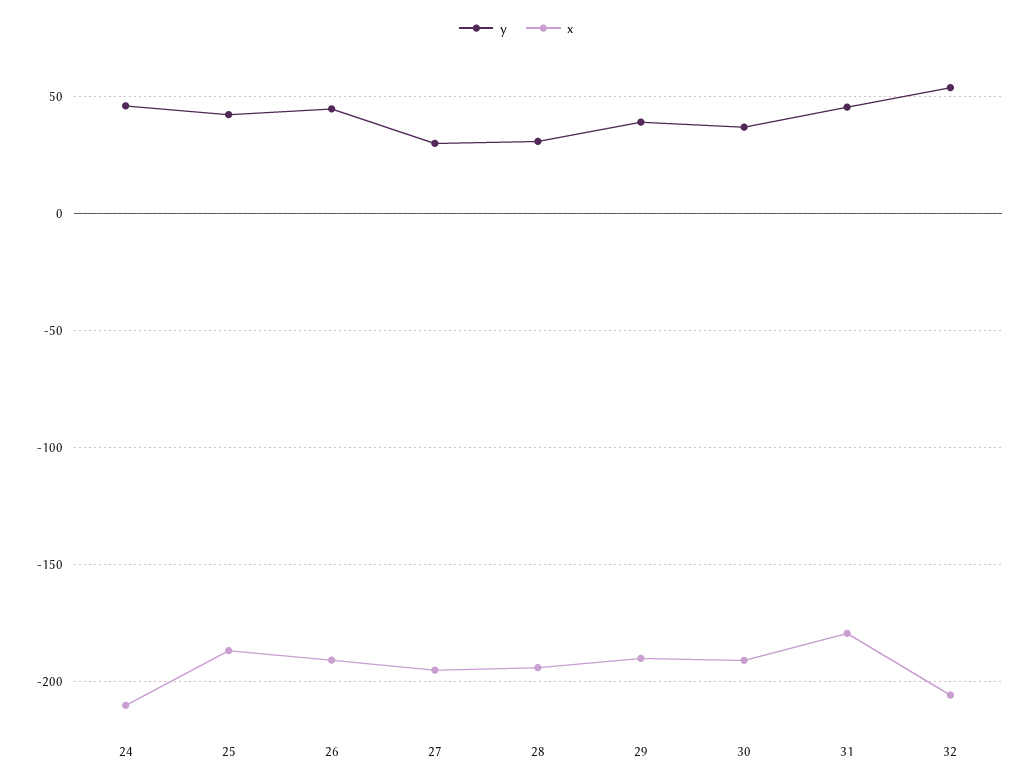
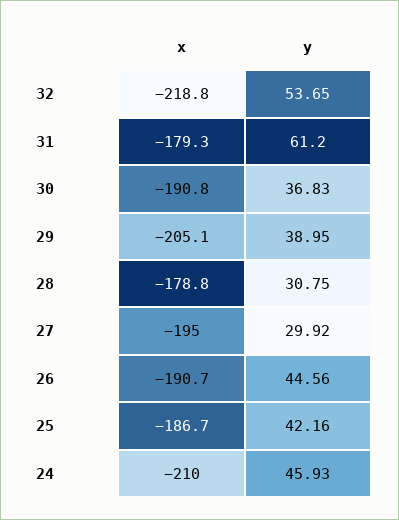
  {
    "y": {
      "24": 45.93,
      "25": 42.16,
      "26": 44.56,
      "27": 29.92,
      "28": 30.75,
      "29": 38.95,
      "30": 36.83,
-     "31": 45,
+     "31": 61.2,
      "32": 53.65
    },
    "x": {
      "24": -210,
      "25": -186.7,
      "26": -190.7,
      "27": -195,
-     "28": -195,
+     "28": -178.8,
-     "29": -190,
+     "29": -205.1,
      "30": -190.8,
      "31": -179.3,
-     "32": -205
+     "32": -218.8
    }
  }

